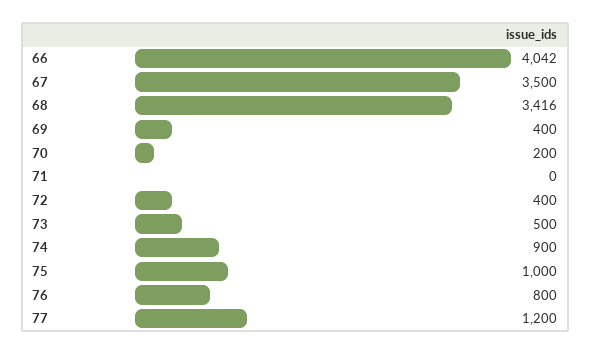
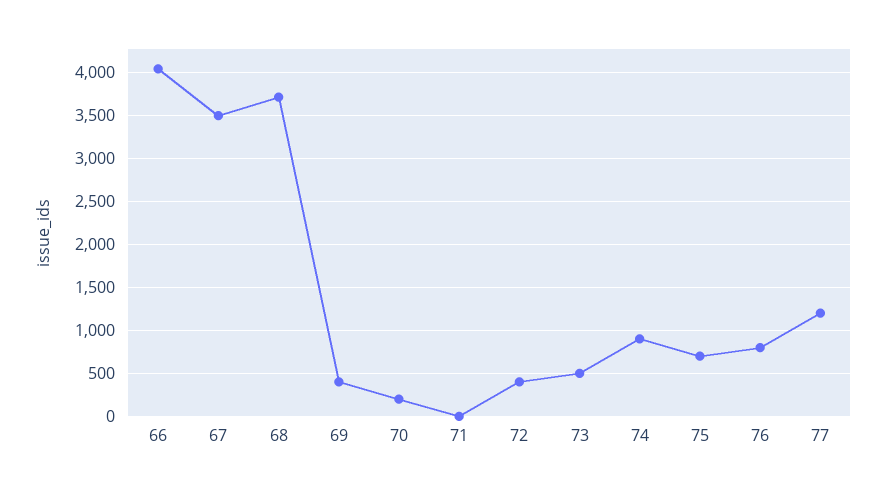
  {
    "66": 4042,
    "67": 3500,
-   "68": 3416,
+   "68": 3700,
    "69": 400,
    "70": 200,
    "71": 0,
    "72": 400,
    "73": 500,
    "74": 900,
-   "75": 1000,
+   "75": 700,
    "76": 800,
    "77": 1200
  }

